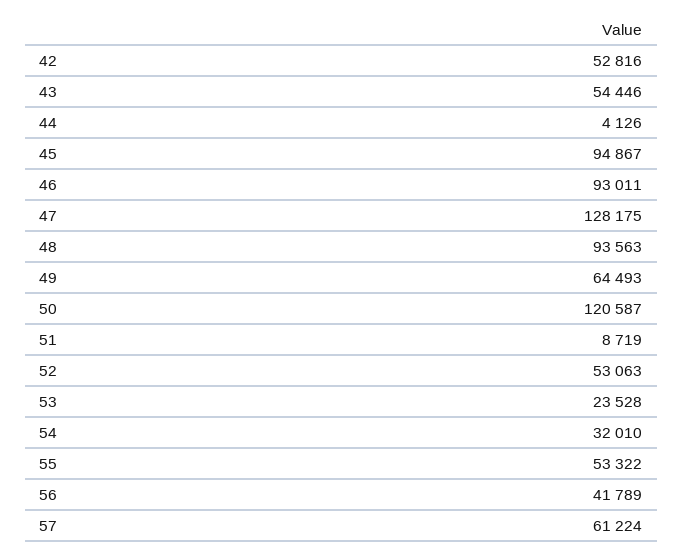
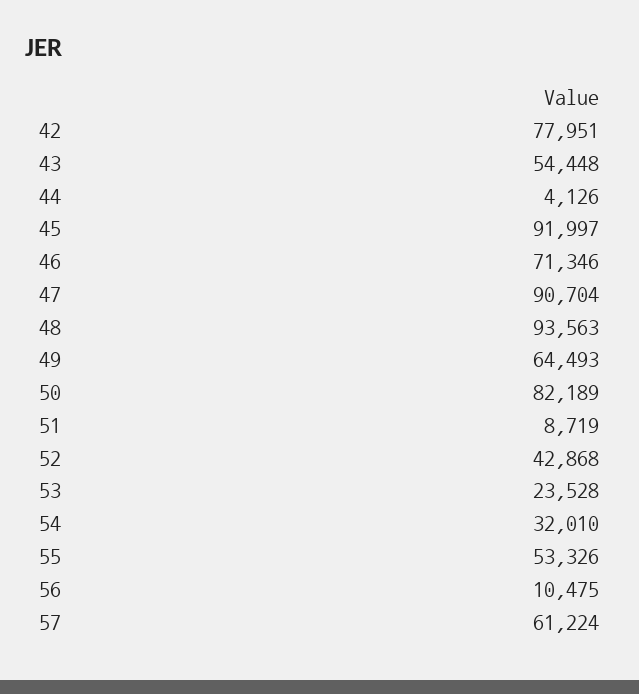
  {
-   "42": 52816,
+   "42": 77951,
-   "43": 54446,
+   "43": 54448,
    "44": 4126,
-   "45": 94867,
+   "45": 91997,
-   "46": 93011,
+   "46": 71346,
-   "47": 128175,
+   "47": 90704,
    "48": 93563,
    "49": 64493,
-   "50": 120587,
+   "50": 82189,
    "51": 8719,
-   "52": 53063,
+   "52": 42868,
    "53": 23528,
    "54": 32010,
-   "55": 53322,
+   "55": 53326,
-   "56": 41789,
+   "56": 10475,
    "57": 61224
  }

